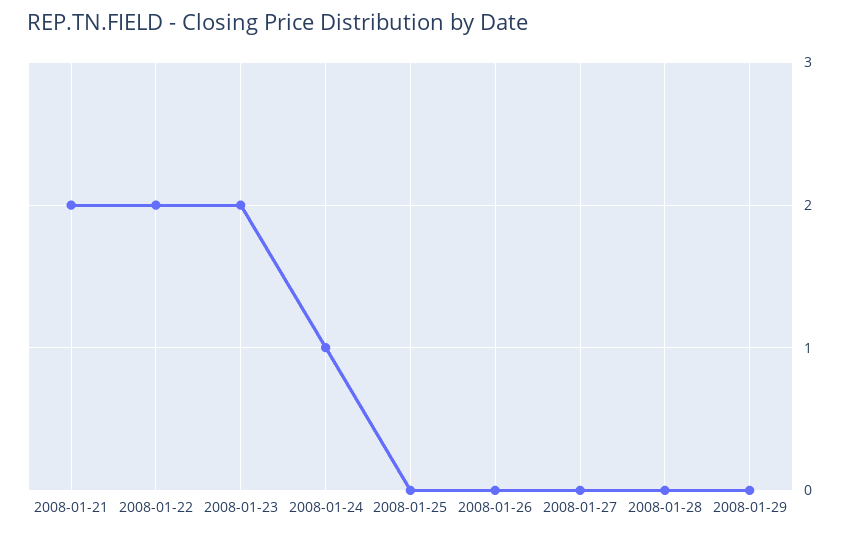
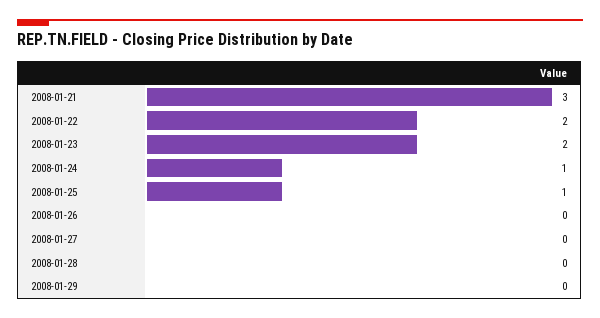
  {
-   "2008-01-21": 2,
+   "2008-01-21": 3,
    "2008-01-22": 2,
    "2008-01-23": 2,
    "2008-01-24": 1,
-   "2008-01-25": 0,
+   "2008-01-25": 1,
    "2008-01-26": 0,
    "2008-01-27": 0,
    "2008-01-28": 0,
    "2008-01-29": 0
  }

